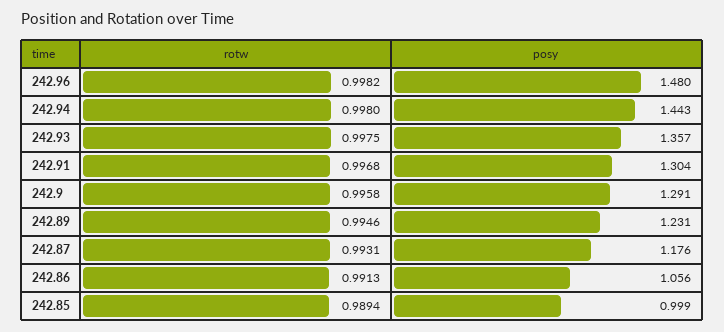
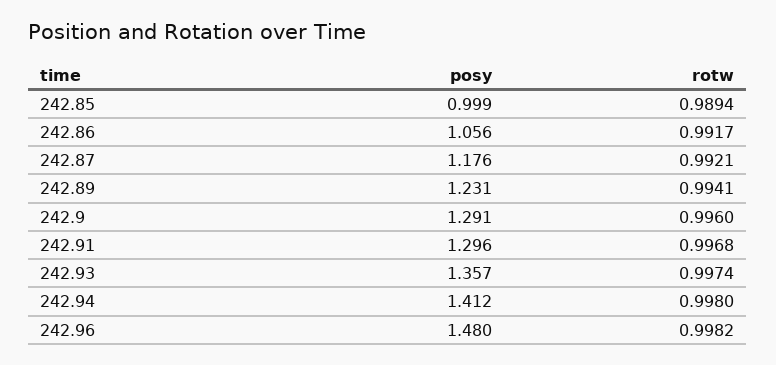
  {
    "rotw": {
      "242.96": 0.9982,
      "242.94": 0.998,
-     "242.93": 0.9975,
+     "242.93": 0.9974,
      "242.91": 0.9968,
-     "242.9": 0.9958,
+     "242.9": 0.996,
-     "242.89": 0.9946,
+     "242.89": 0.9941,
-     "242.87": 0.9931,
+     "242.87": 0.9921,
-     "242.86": 0.9913,
+     "242.86": 0.9917,
      "242.85": 0.9894
    },
    "posy": {
      "242.96": 1.48,
-     "242.94": 1.443,
+     "242.94": 1.412,
      "242.93": 1.357,
-     "242.91": 1.304,
+     "242.91": 1.296,
      "242.9": 1.291,
      "242.89": 1.231,
      "242.87": 1.176,
      "242.86": 1.056,
      "242.85": 0.999
    }
  }

